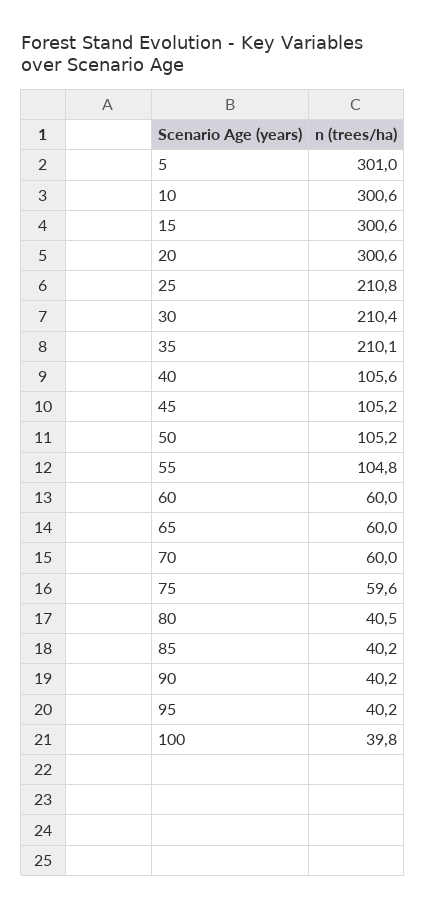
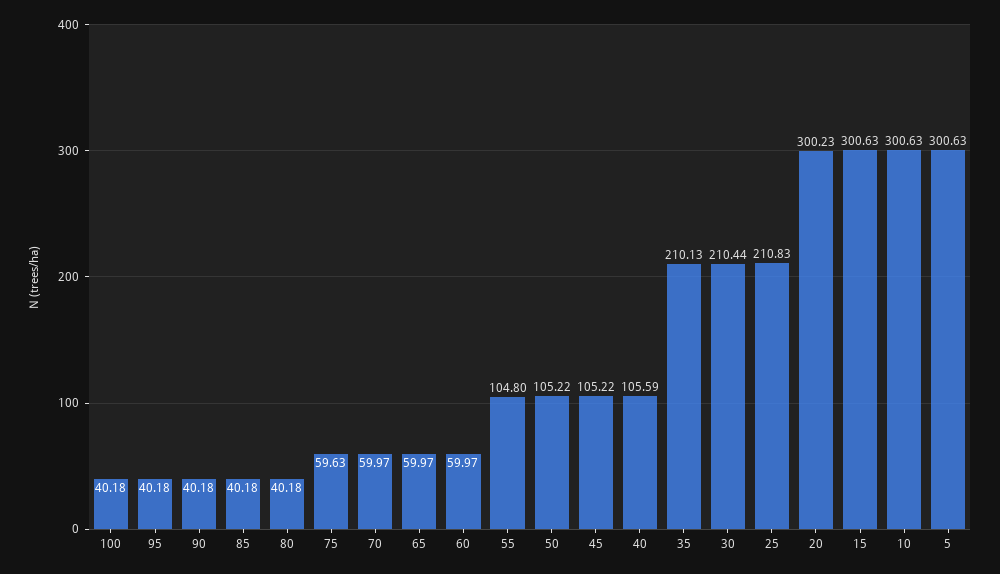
  {
-   "5": 301,
+   "5": 300.63,
    "10": 300.63,
    "15": 300.63,
-   "20": 300.6,
+   "20": 300.23,
    "25": 210.83,
    "30": 210.44,
    "35": 210.13,
    "40": 105.59,
    "45": 105.22,
    "50": 105.22,
    "55": 104.8,
    "60": 59.97,
    "65": 59.97,
    "70": 59.97,
    "75": 59.63,
-   "80": 40.5,
+   "80": 40.18,
    "85": 40.18,
    "90": 40.18,
    "95": 40.18,
-   "100": 39.8
+   "100": 40.18
  }

